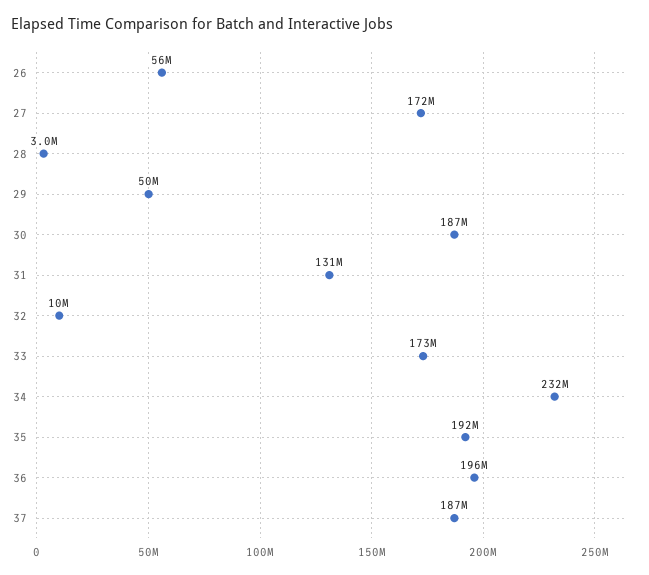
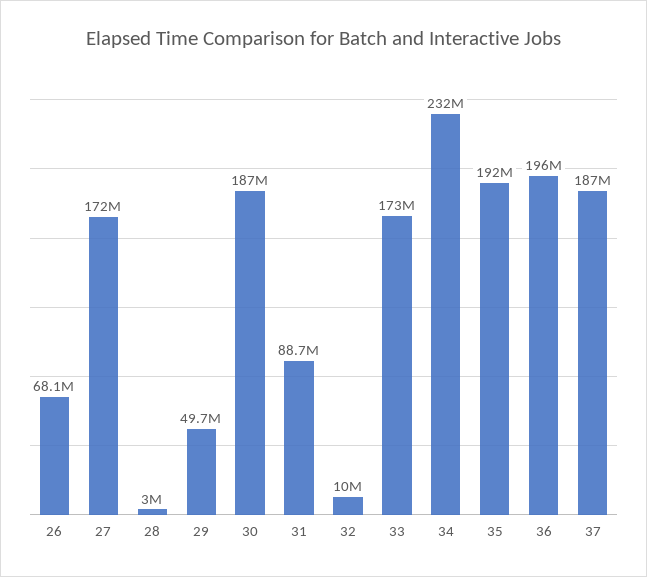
  {
-   "26": 56000000,
+   "26": 68100000,
    "27": 172000000,
    "28": 3000000,
    "29": 49700000,
    "30": 187000000,
-   "31": 131000000,
+   "31": 88700000,
    "32": 10000000,
    "33": 173000000,
    "34": 232000000,
    "35": 192000000,
    "36": 196000000,
    "37": 187000000
  }

